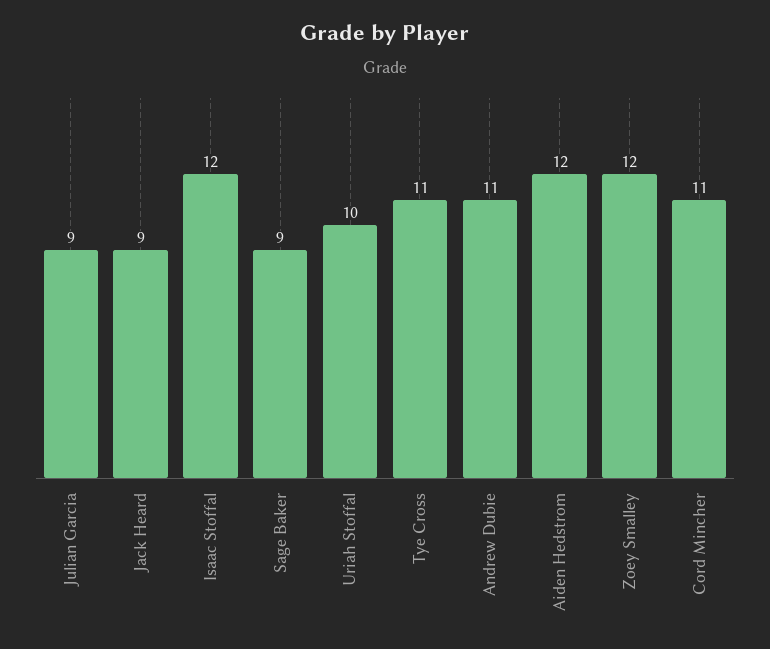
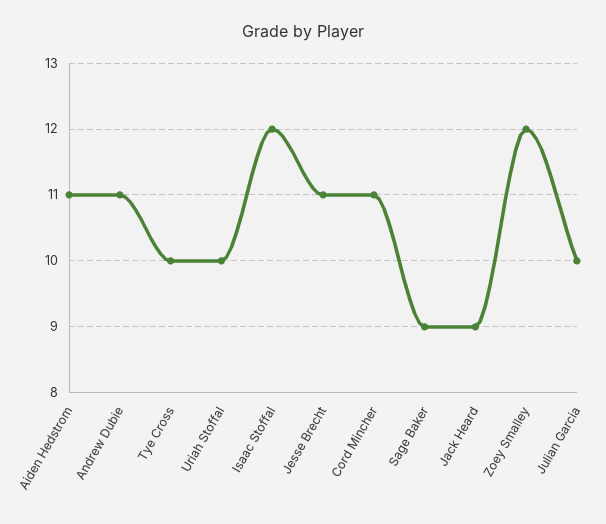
  {
-   "Julian Garcia": 9,
+   "Julian Garcia": 10,
    "Jack Heard": 9,
    "Isaac Stoffal": 12,
    "Sage Baker": 9,
    "Uriah Stoffal": 10,
-   "Tye Cross": 11,
+   "Tye Cross": 10,
    "Andrew Dubie": 11,
-   "Aiden Hedstrom": 12,
+   "Aiden Hedstrom": 11,
    "Zoey Smalley": 12,
-   "Cord Mincher": 11
+   "Cord Mincher": 11,
+   "Jesse Brecht": 11
  }

